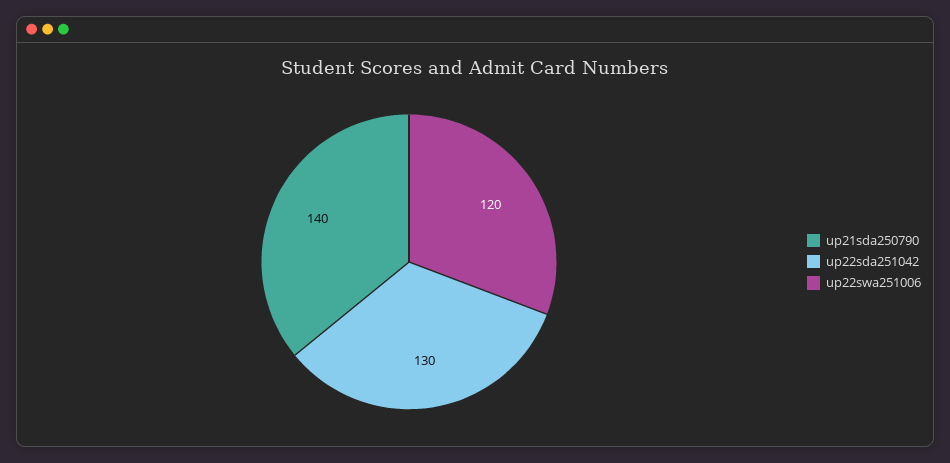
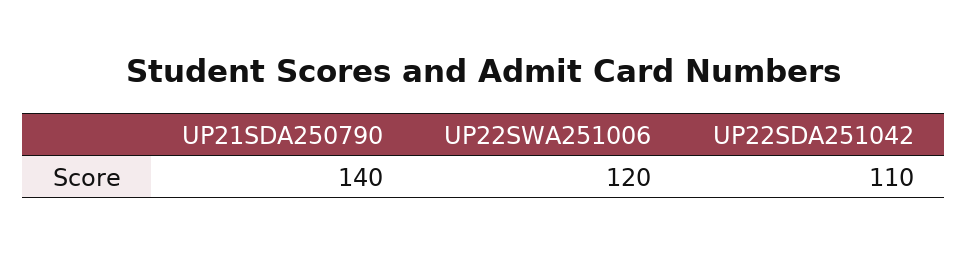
  {
    "up21sda250790": 140,
-   "up22sda251042": 130,
+   "up22sda251042": 110,
    "up22swa251006": 120
  }

